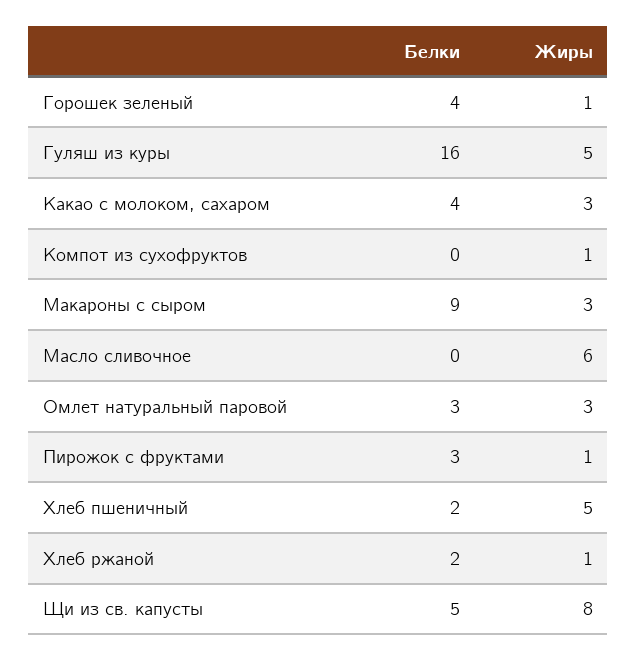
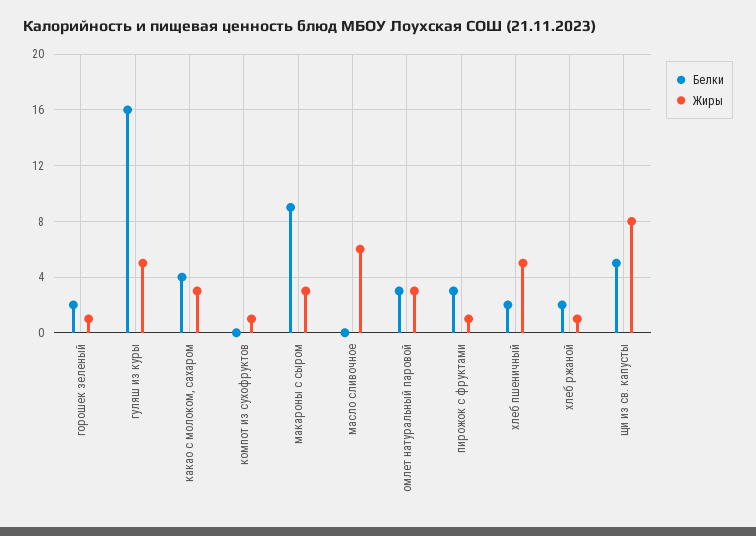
  {
    "Белки": {
-     "Горошек зеленый": 4,
+     "Горошек зеленый": 2,
      "Гуляш из куры": 16,
      "Какао с молоком, сахаром": 4,
      "Компот из сухофруктов": 0,
      "Макароны с сыром": 9,
      "Масло сливочное": 0,
      "Омлет натуральный паровой": 3,
      "Пирожок с фруктами": 3,
      "Хлеб пшеничный": 2,
      "Хлеб ржаной": 2,
      "Щи из св. капусты": 5
    },
    "Жиры": {
      "Горошек зеленый": 1,
      "Гуляш из куры": 5,
      "Какао с молоком, сахаром": 3,
      "Компот из сухофруктов": 1,
      "Макароны с сыром": 3,
      "Масло сливочное": 6,
      "Омлет натуральный паровой": 3,
      "Пирожок с фруктами": 1,
      "Хлеб пшеничный": 5,
      "Хлеб ржаной": 1,
      "Щи из св. капусты": 8
    }
  }

